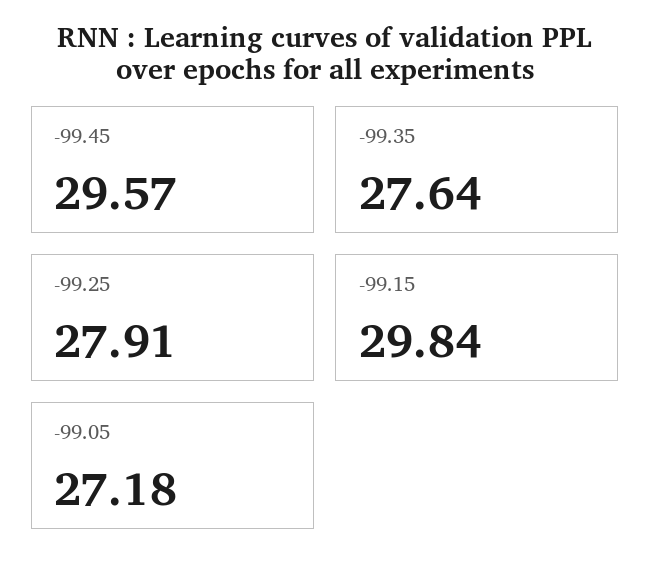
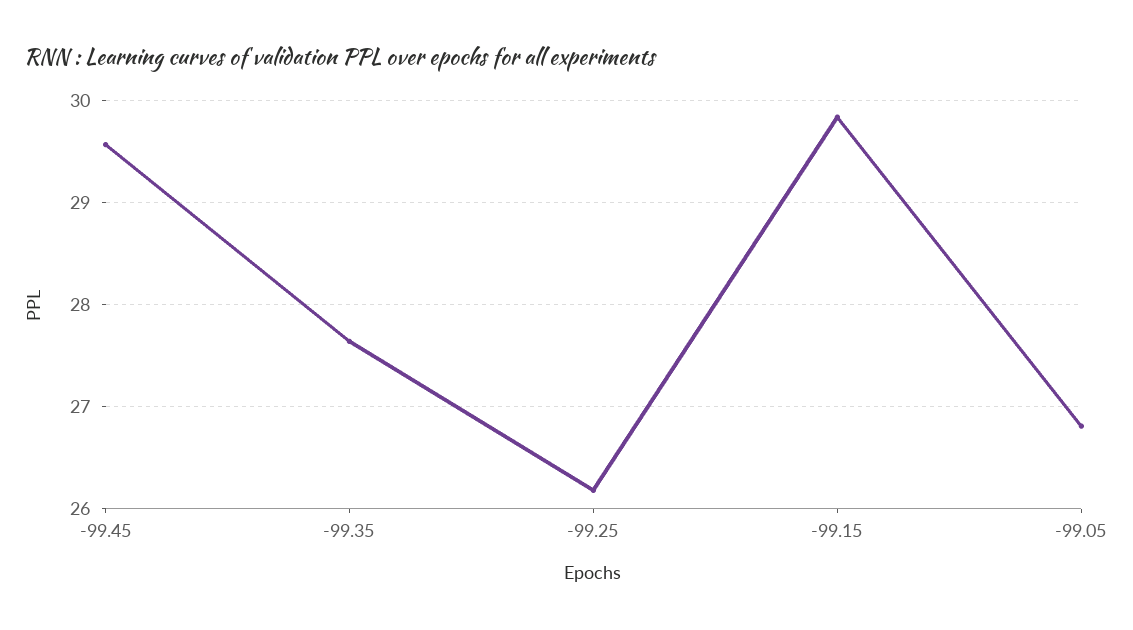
  {
    "-99.45": 29.57,
    "-99.35": 27.64,
-   "-99.25": 27.91,
+   "-99.25": 26.2,
    "-99.15": 29.84,
-   "-99.05": 27.18
+   "-99.05": 26.8
  }

